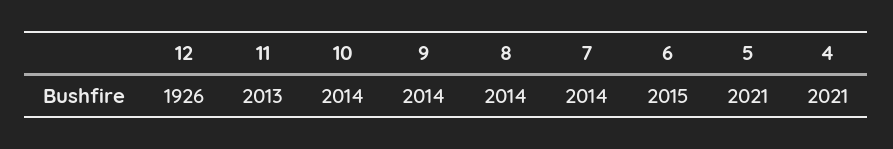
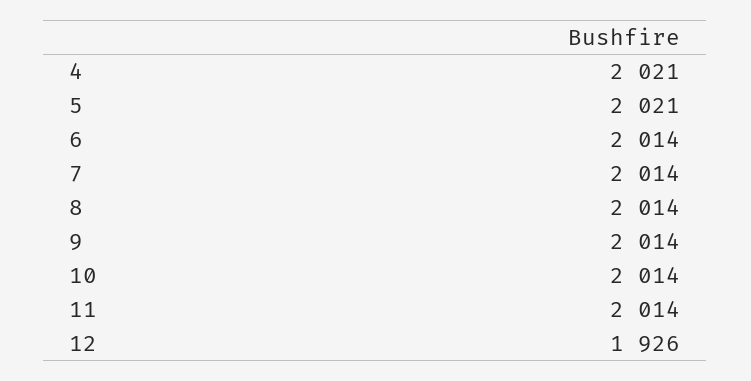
  {
    "12": 1926,
-   "11": 2013,
+   "11": 2014,
    "10": 2014,
    "9": 2014,
    "8": 2014,
    "7": 2014,
-   "6": 2015,
+   "6": 2014,
    "5": 2021,
    "4": 2021
  }

